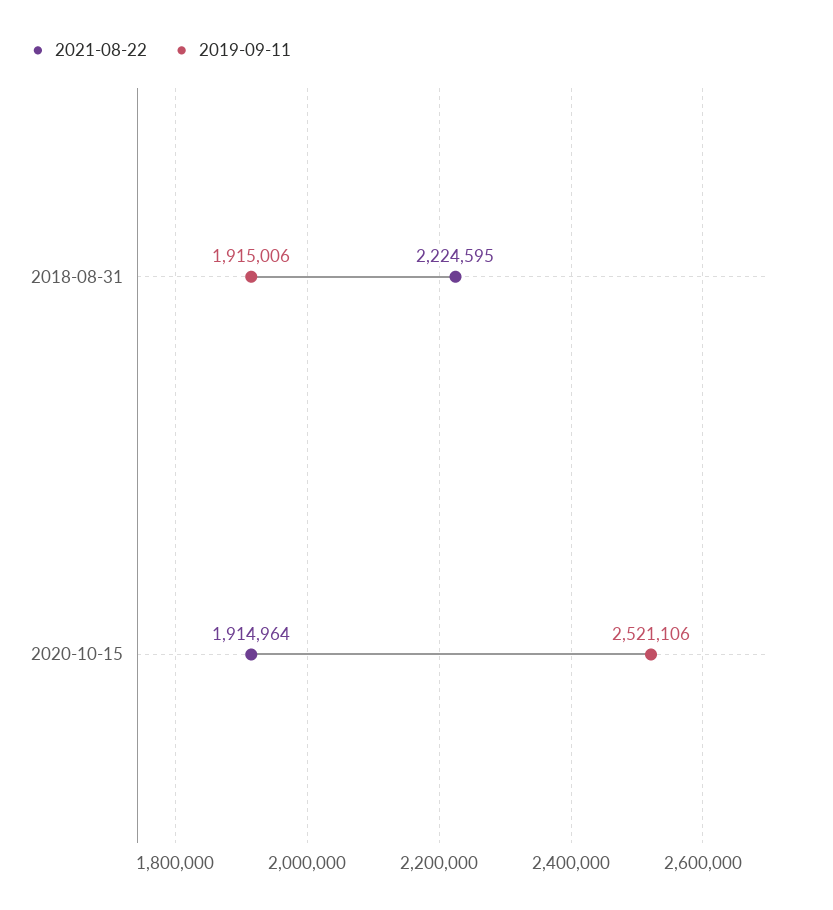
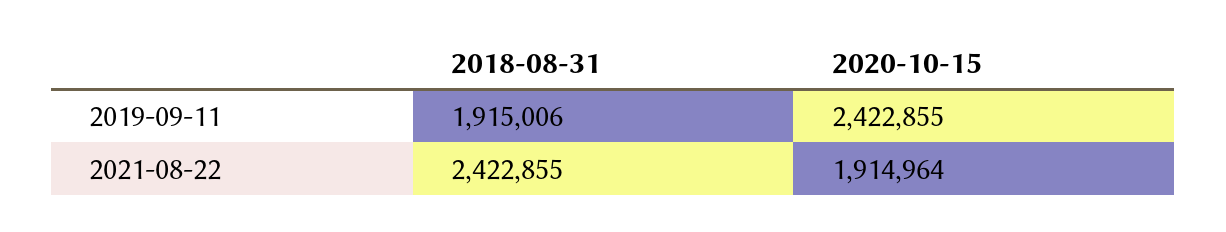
  {
    "2021-08-22": {
-     "2018-08-31": 2224595,
+     "2018-08-31": 2422855,
      "2020-10-15": 1914964
    },
    "2019-09-11": {
      "2018-08-31": 1915006,
-     "2020-10-15": 2521106
+     "2020-10-15": 2422855
    }
  }

